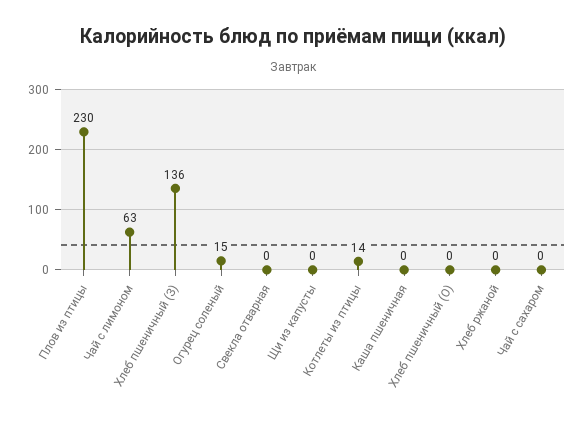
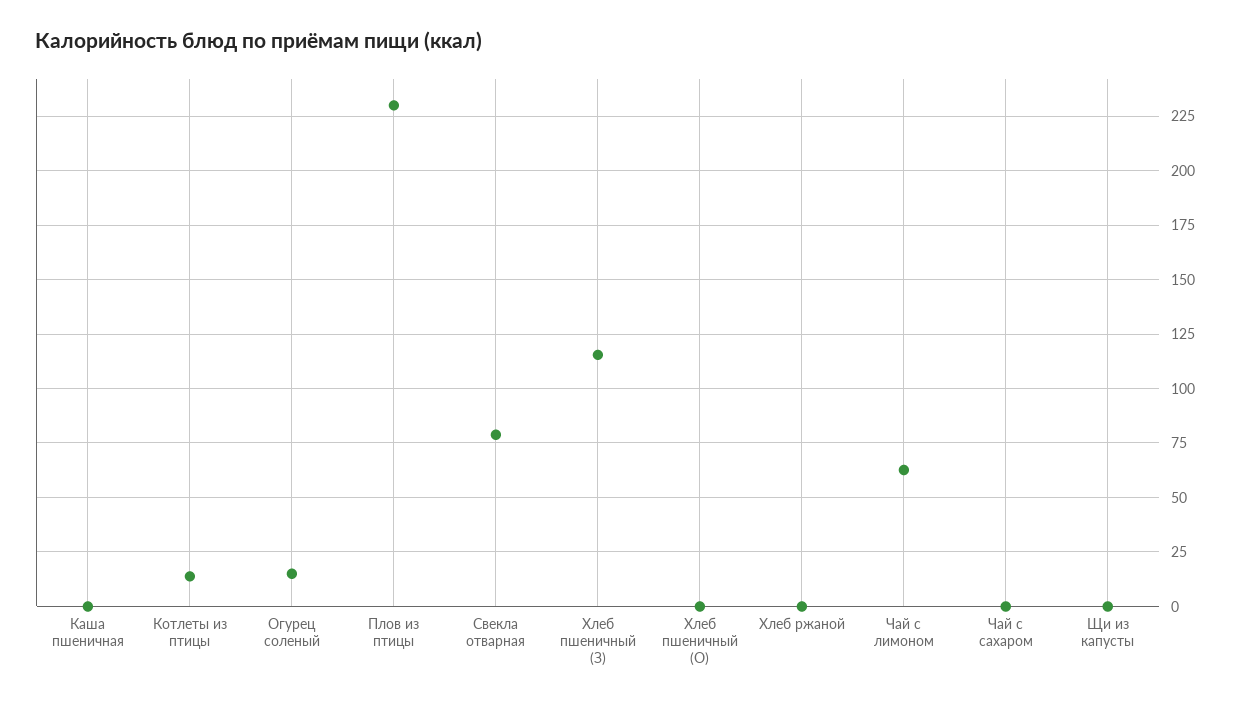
  {
    "Плов из птицы": 230,
    "Чай с лимоном": 63,
-   "Хлеб пшеничный (З)": 136,
+   "Хлеб пшеничный (З)": 115,
    "Огурец соленый": 15,
-   "Свекла отварная": 0,
+   "Свекла отварная": 80,
    "Щи из капусты": 0,
    "Котлеты из птицы": 14,
    "Каша пшеничная": 0,
    "Хлеб пшеничный (О)": 0,
    "Хлеб ржаной": 0,
    "Чай с сахаром": 0
  }

